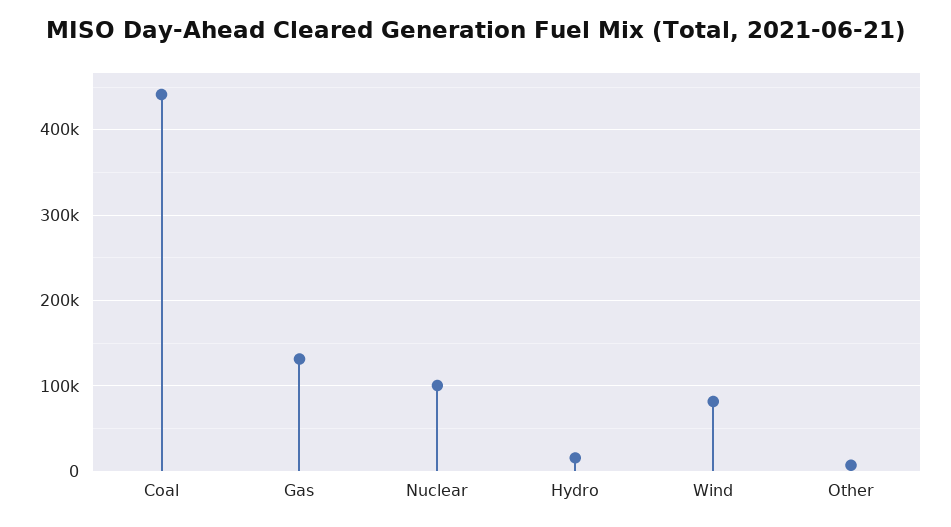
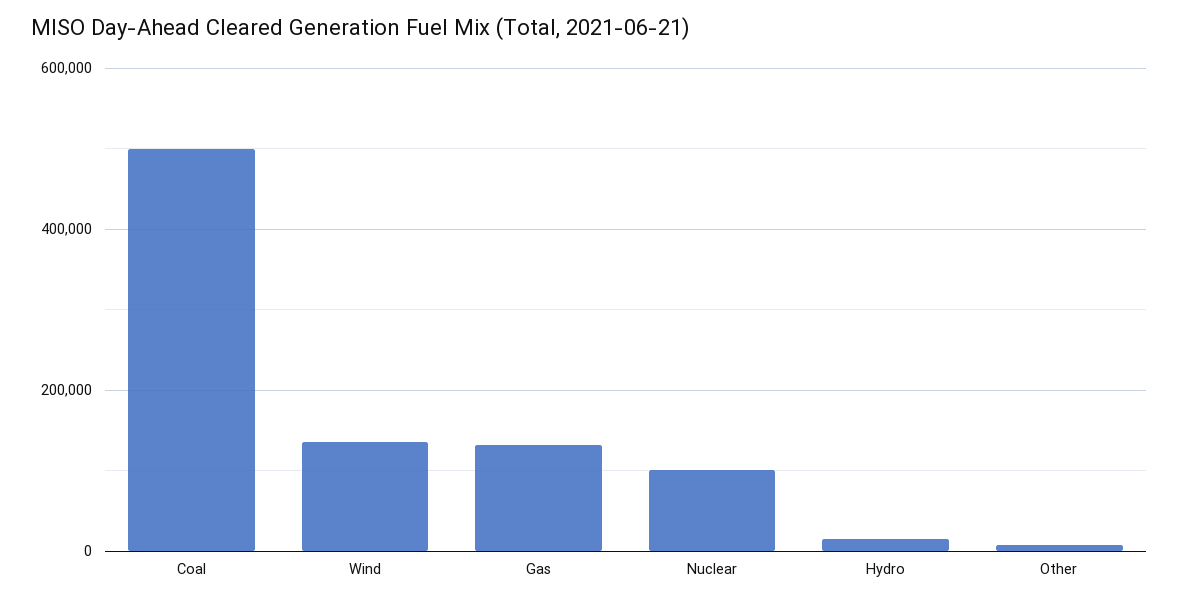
  {
-   "Coal": 440000,
+   "Coal": 500000,
    "Gas": 130000,
    "Nuclear": 100000,
    "Hydro": 20000,
-   "Wind": 80000,
+   "Wind": 140000,
    "Other": 10000
  }

